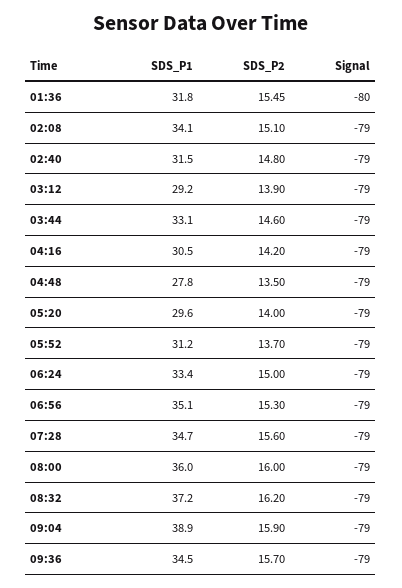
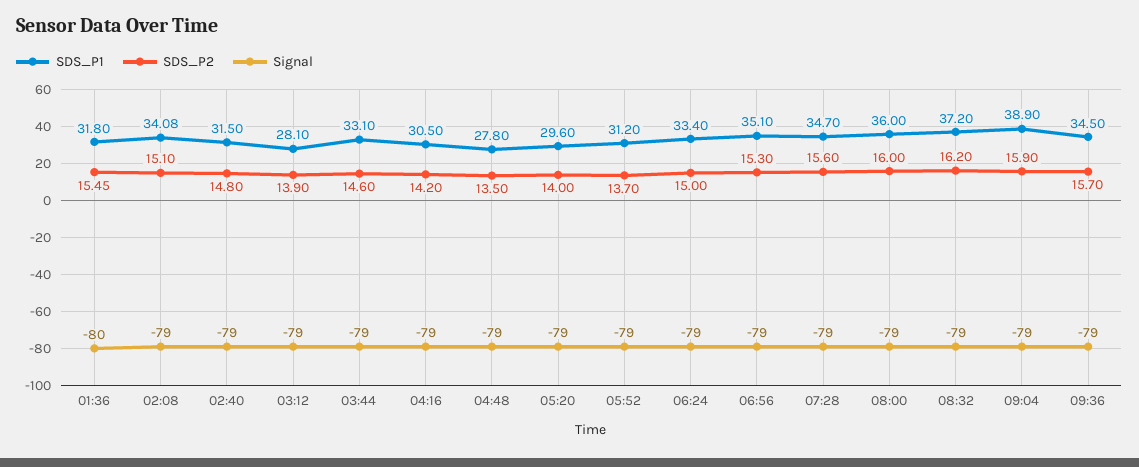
  {
    "SDS_P1": {
      "01:36": 31.8,
      "02:08": 34.08,
      "02:40": 31.5,
-     "03:12": 29.2,
+     "03:12": 28.1,
      "03:44": 33.1,
      "04:16": 30.5,
      "04:48": 27.8,
      "05:20": 29.6,
      "05:52": 31.2,
      "06:24": 33.4,
      "06:56": 35.1,
      "07:28": 34.7,
      "08:00": 36,
      "08:32": 37.2,
      "09:04": 38.9,
      "09:36": 34.5
    },
    "SDS_P2": {
      "01:36": 15.45,
      "02:08": 15.1,
      "02:40": 14.8,
      "03:12": 13.9,
      "03:44": 14.6,
      "04:16": 14.2,
      "04:48": 13.5,
      "05:20": 14,
      "05:52": 13.7,
      "06:24": 15,
      "06:56": 15.3,
      "07:28": 15.6,
      "08:00": 16,
      "08:32": 16.2,
      "09:04": 15.9,
      "09:36": 15.7
    },
    "Signal": {
      "01:36": -80,
      "02:08": -79,
      "02:40": -79,
      "03:12": -79,
      "03:44": -79,
      "04:16": -79,
      "04:48": -79,
      "05:20": -79,
      "05:52": -79,
      "06:24": -79,
      "06:56": -79,
      "07:28": -79,
      "08:00": -79,
      "08:32": -79,
      "09:04": -79,
      "09:36": -79
    }
  }

